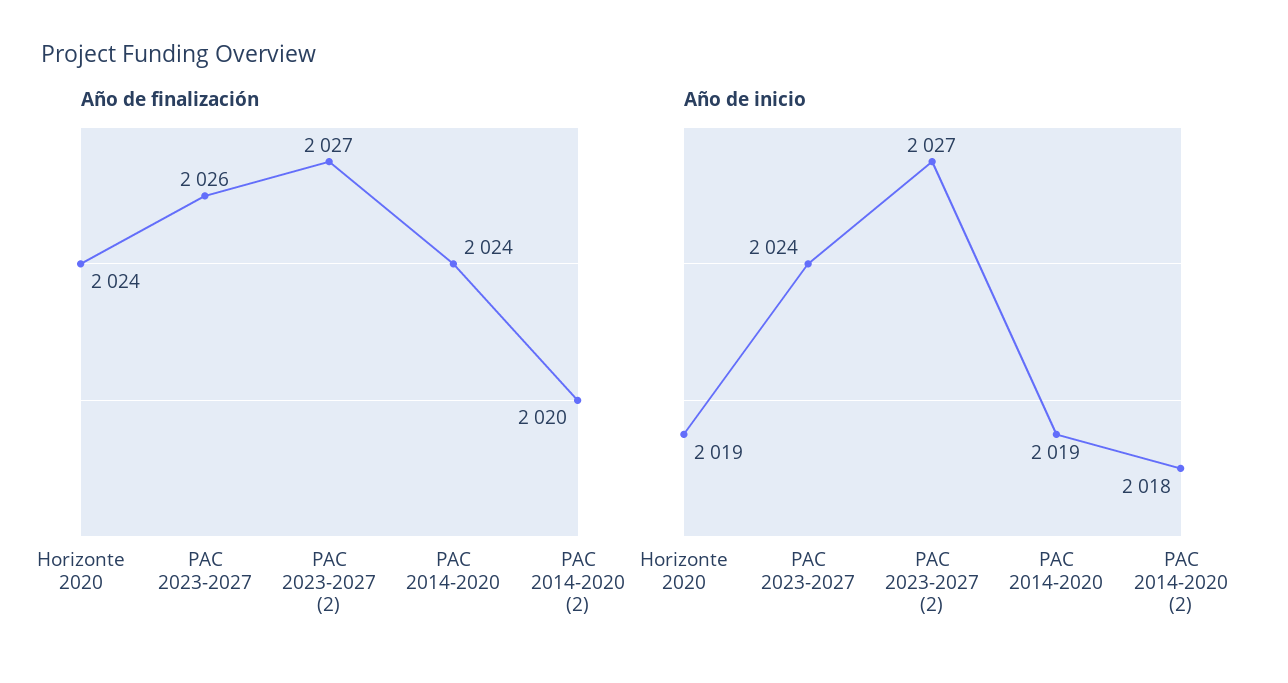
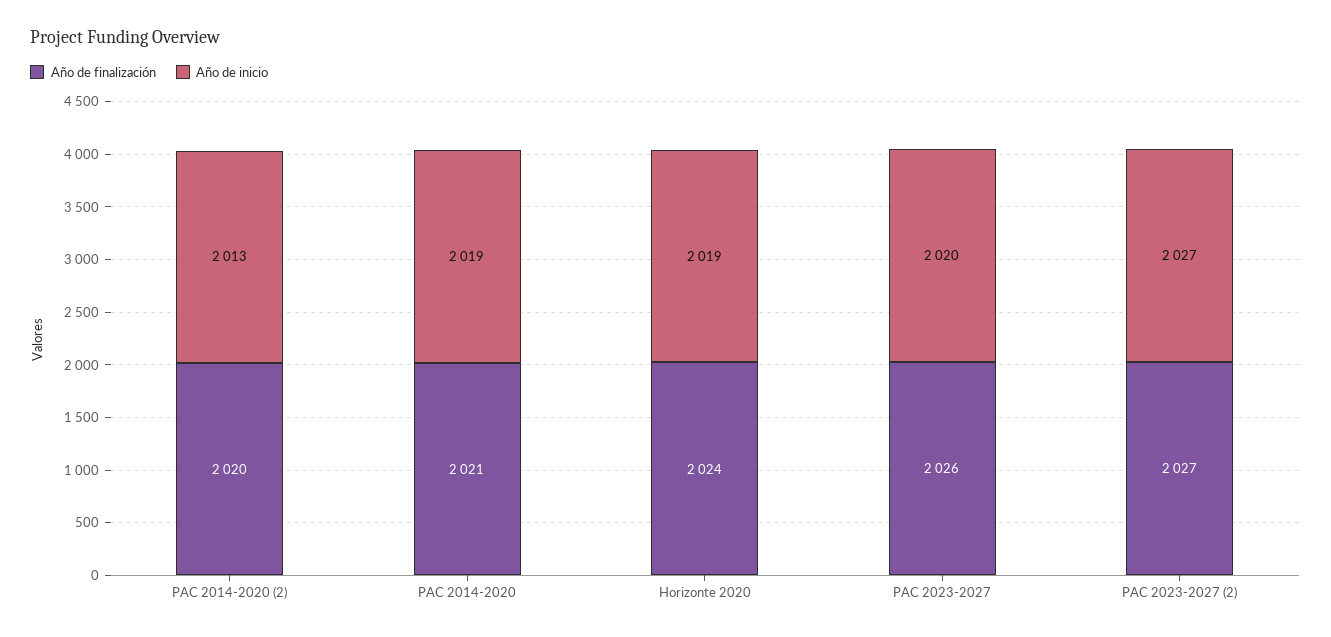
  {
    "Año de finalización": {
      "Horizonte 2020": 2024,
      "PAC 2023-2027": 2026,
      "PAC 2023-2027 (2)": 2027,
-     "PAC 2014-2020": 2024,
+     "PAC 2014-2020": 2021,
      "PAC 2014-2020 (2)": 2020
    },
    "Año de inicio": {
      "Horizonte 2020": 2019,
-     "PAC 2023-2027": 2024,
+     "PAC 2023-2027": 2020,
      "PAC 2023-2027 (2)": 2027,
      "PAC 2014-2020": 2019,
-     "PAC 2014-2020 (2)": 2018
+     "PAC 2014-2020 (2)": 2013
    }
  }

